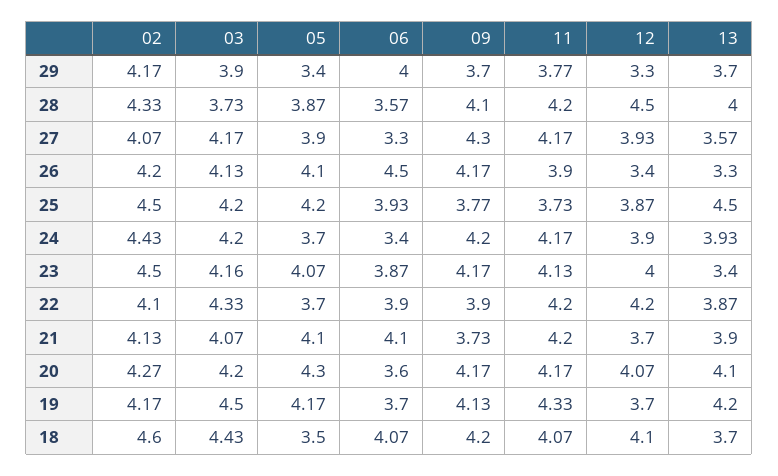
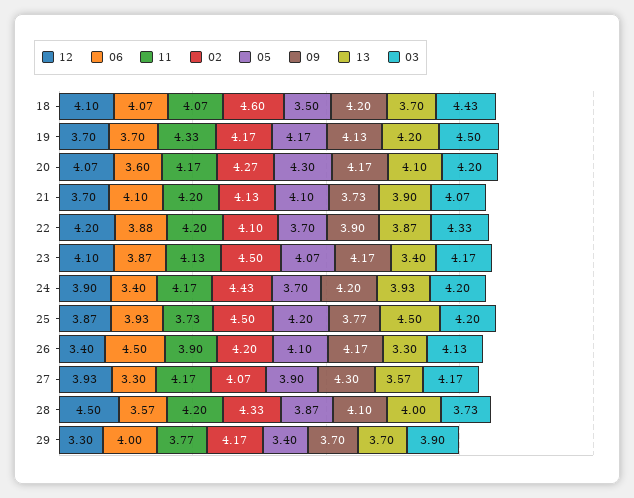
  {
    "02": {
      "29": 4.17,
      "28": 4.33,
      "27": 4.07,
      "26": 4.2,
      "25": 4.5,
      "24": 4.43,
      "23": 4.5,
      "22": 4.1,
      "21": 4.13,
      "20": 4.27,
      "19": 4.17,
      "18": 4.6
    },
    "03": {
      "29": 3.9,
      "28": 3.73,
      "27": 4.17,
      "26": 4.13,
      "25": 4.2,
      "24": 4.2,
-     "23": 4.16,
+     "23": 4.17,
      "22": 4.33,
      "21": 4.07,
      "20": 4.2,
      "19": 4.5,
      "18": 4.43
    },
    "05": {
      "29": 3.4,
      "28": 3.87,
      "27": 3.9,
      "26": 4.1,
      "25": 4.2,
      "24": 3.7,
      "23": 4.07,
      "22": 3.7,
      "21": 4.1,
      "20": 4.3,
      "19": 4.17,
      "18": 3.5
    },
    "06": {
      "29": 4,
      "28": 3.57,
      "27": 3.3,
      "26": 4.5,
      "25": 3.93,
      "24": 3.4,
      "23": 3.87,
-     "22": 3.9,
+     "22": 3.88,
      "21": 4.1,
      "20": 3.6,
      "19": 3.7,
      "18": 4.07
    },
    "09": {
      "29": 3.7,
      "28": 4.1,
      "27": 4.3,
      "26": 4.17,
      "25": 3.77,
      "24": 4.2,
      "23": 4.17,
      "22": 3.9,
      "21": 3.73,
      "20": 4.17,
      "19": 4.13,
      "18": 4.2
    },
    "11": {
      "29": 3.77,
      "28": 4.2,
      "27": 4.17,
      "26": 3.9,
      "25": 3.73,
      "24": 4.17,
      "23": 4.13,
      "22": 4.2,
      "21": 4.2,
      "20": 4.17,
      "19": 4.33,
      "18": 4.07
    },
    "12": {
      "29": 3.3,
      "28": 4.5,
      "27": 3.93,
      "26": 3.4,
      "25": 3.87,
      "24": 3.9,
-     "23": 4,
+     "23": 4.1,
      "22": 4.2,
      "21": 3.7,
      "20": 4.07,
      "19": 3.7,
      "18": 4.1
    },
    "13": {
      "29": 3.7,
      "28": 4,
      "27": 3.57,
      "26": 3.3,
      "25": 4.5,
      "24": 3.93,
      "23": 3.4,
      "22": 3.87,
      "21": 3.9,
      "20": 4.1,
      "19": 4.2,
      "18": 3.7
    }
  }

